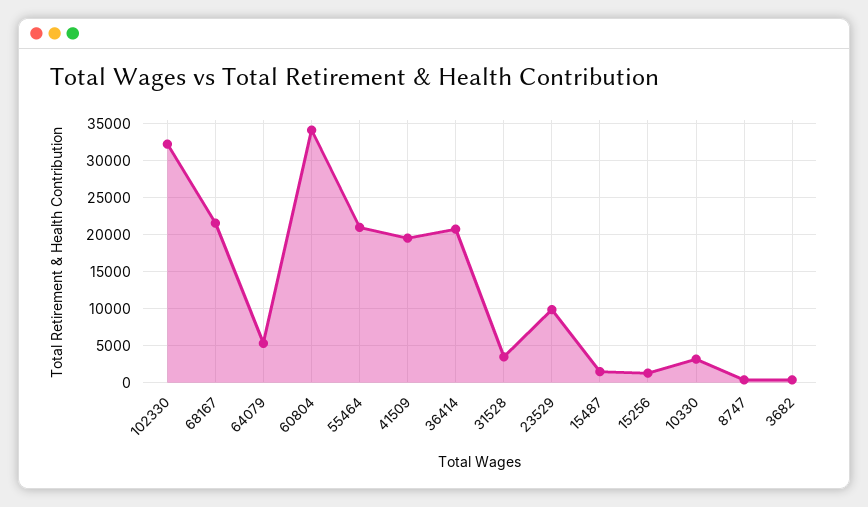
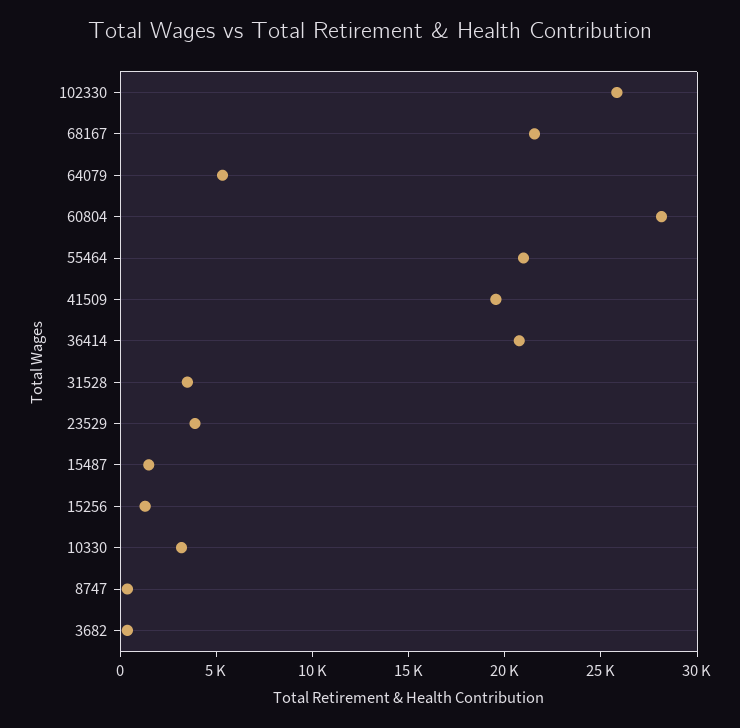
  {
-   "102330": 32000,
+   "102330": 26000,
    "68167": 22000,
    "64079": 5000,
-   "60804": 34000,
+   "60804": 28000,
    "55464": 21000,
    "41509": 20000,
    "36414": 21000,
    "31528": 3000,
-   "23529": 10000,
+   "23529": 4000,
    "15487": 1000,
    "15256": 1000,
    "10330": 3000,
    "8747": 0,
    "3682": 0
  }

